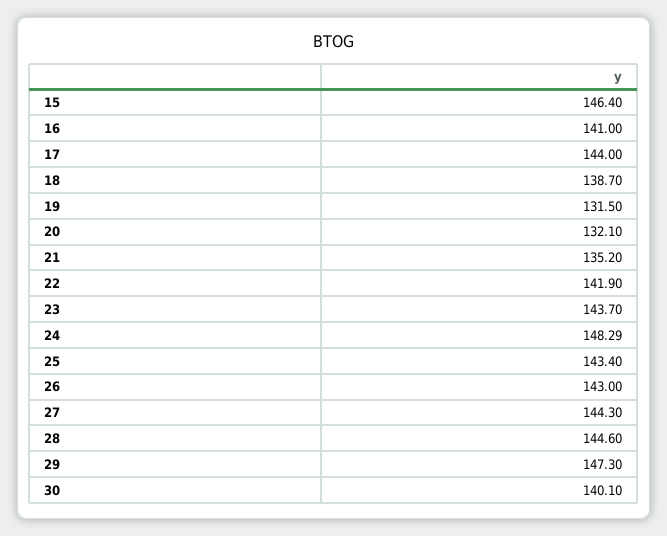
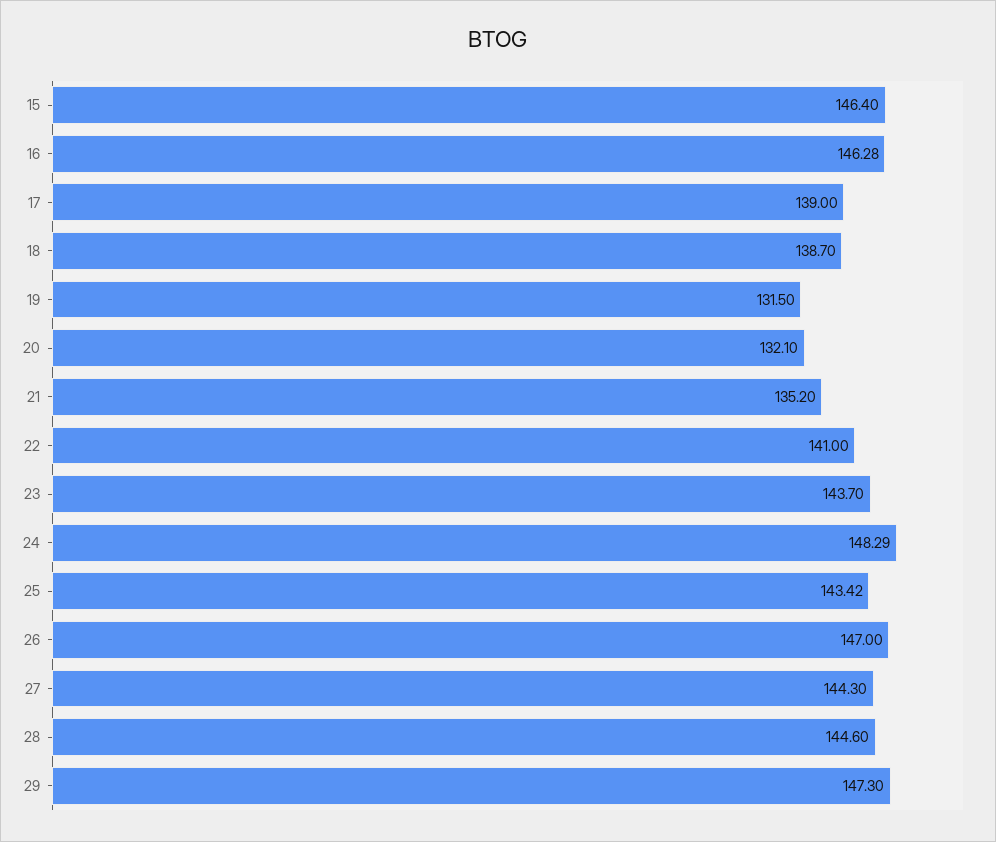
  {
    "15": 146.4,
-   "16": 141,
+   "16": 146.28,
-   "17": 144,
+   "17": 139,
    "18": 138.7,
    "19": 131.5,
    "20": 132.1,
    "21": 135.2,
-   "22": 141.9,
+   "22": 141,
    "23": 143.7,
    "24": 148.29,
-   "25": 143.4,
+   "25": 143.42,
-   "26": 143,
+   "26": 147,
    "27": 144.3,
    "28": 144.6,
-   "29": 147.3,
+   "29": 147.3
-   "30": 140.1
  }

